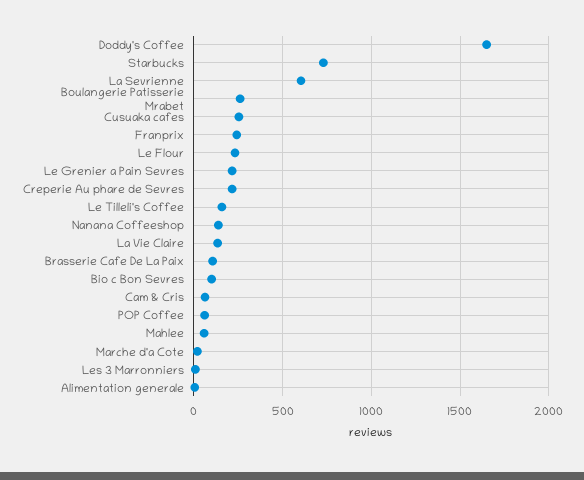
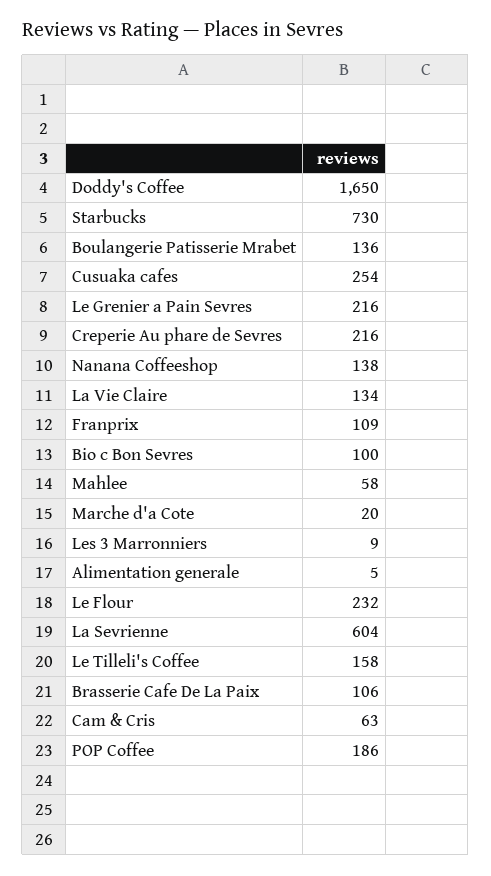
  {
    "Doddy's Coffee": 1650,
    "Starbucks": 730,
    "La Sevrienne": 604,
-   "Boulangerie Patisserie Mrabet": 250,
+   "Boulangerie Patisserie Mrabet": 136,
    "Cusuaka cafes": 254,
-   "Franprix": 250,
+   "Franprix": 109,
    "Le Flour": 232,
    "Le Grenier a Pain Sevres": 216,
    "Creperie Au phare de Sevres": 216,
    "Le Tilleli's Coffee": 158,
    "Nanana Coffeeshop": 138,
    "La Vie Claire": 134,
    "Brasserie Cafe De La Paix": 106,
    "Bio c Bon Sevres": 100,
    "Cam & Cris": 63,
-   "POP Coffee": 50,
+   "POP Coffee": 186,
    "Mahlee": 58,
    "Marche d'a Cote": 20,
    "Les 3 Marronniers": 9,
    "Alimentation generale": 5
  }

